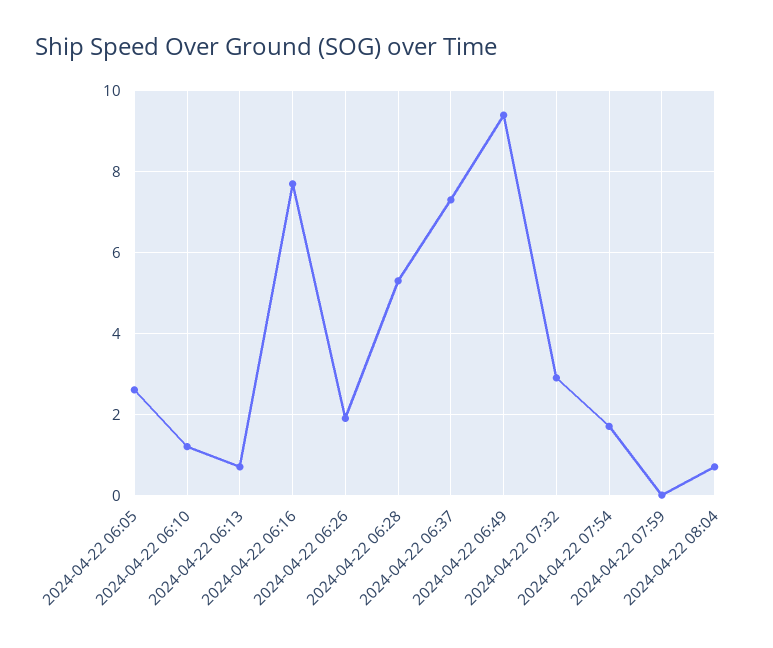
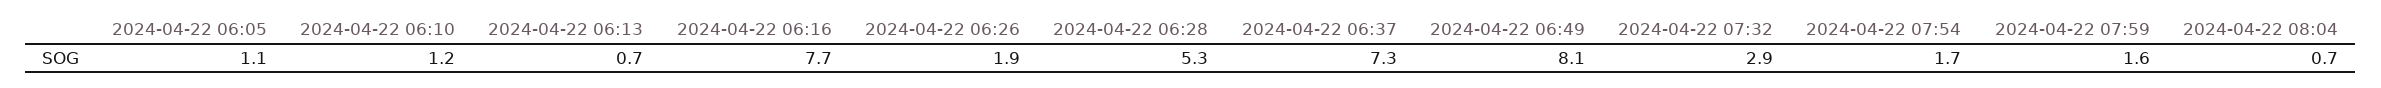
  {
-   "2024-04-22 06:05": 2.5,
+   "2024-04-22 06:05": 1.1,
    "2024-04-22 06:10": 1.2,
    "2024-04-22 06:13": 0.7,
    "2024-04-22 06:16": 7.7,
    "2024-04-22 06:26": 1.9,
    "2024-04-22 06:28": 5.3,
    "2024-04-22 06:37": 7.3,
-   "2024-04-22 06:49": 9.5,
+   "2024-04-22 06:49": 8.1,
    "2024-04-22 07:32": 2.9,
    "2024-04-22 07:54": 1.7,
-   "2024-04-22 07:59": 0,
+   "2024-04-22 07:59": 1.6,
    "2024-04-22 08:04": 0.7
  }

